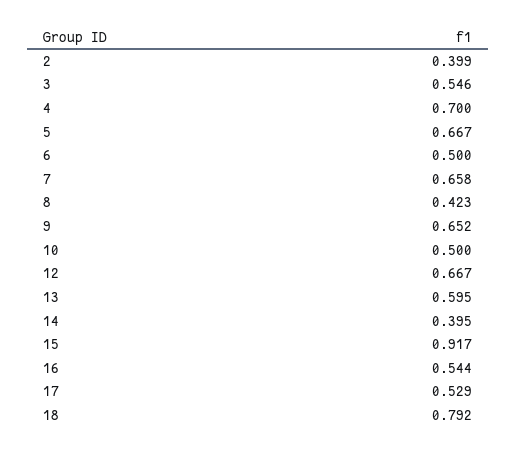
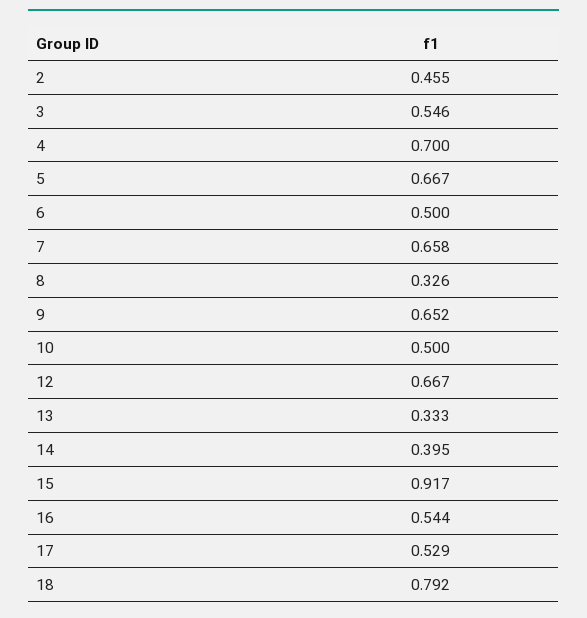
  {
-   "2": 0.399,
+   "2": 0.455,
    "3": 0.546,
    "4": 0.7,
    "5": 0.667,
    "6": 0.5,
    "7": 0.658,
-   "8": 0.423,
+   "8": 0.326,
    "9": 0.652,
    "10": 0.5,
    "12": 0.667,
-   "13": 0.595,
+   "13": 0.333,
    "14": 0.395,
    "15": 0.917,
    "16": 0.544,
    "17": 0.529,
    "18": 0.792
  }

